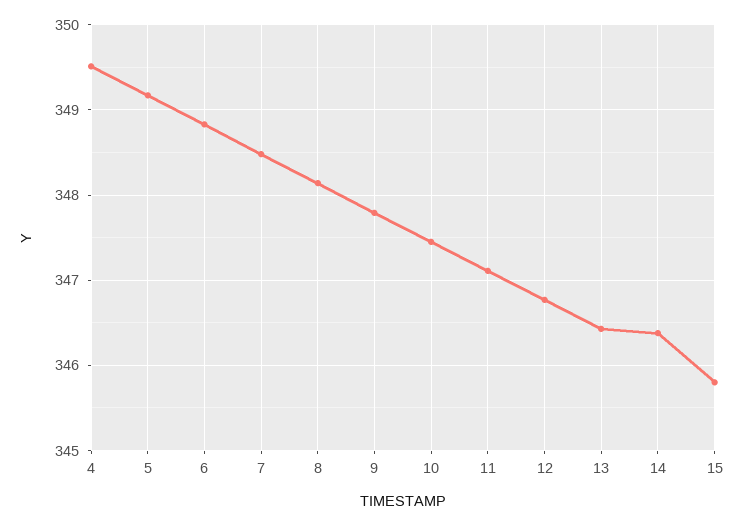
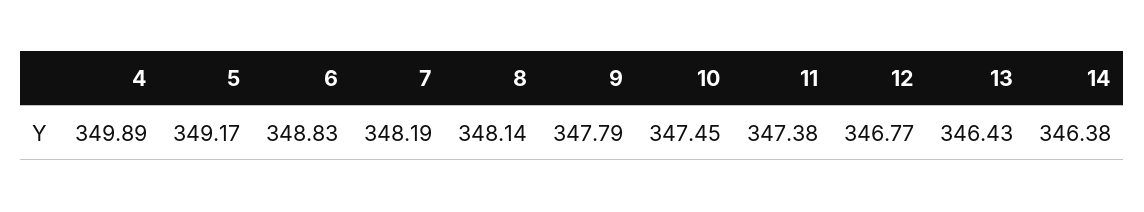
  {
-   "4": 349.5,
+   "4": 349.89,
    "5": 349.17,
    "6": 348.83,
-   "7": 348.5,
+   "7": 348.19,
    "8": 348.14,
    "9": 347.79,
    "10": 347.45,
-   "11": 347.1,
+   "11": 347.38,
    "12": 346.77,
    "13": 346.43,
-   "14": 346.38,
+   "14": 346.38
-   "15": 345.8
  }

